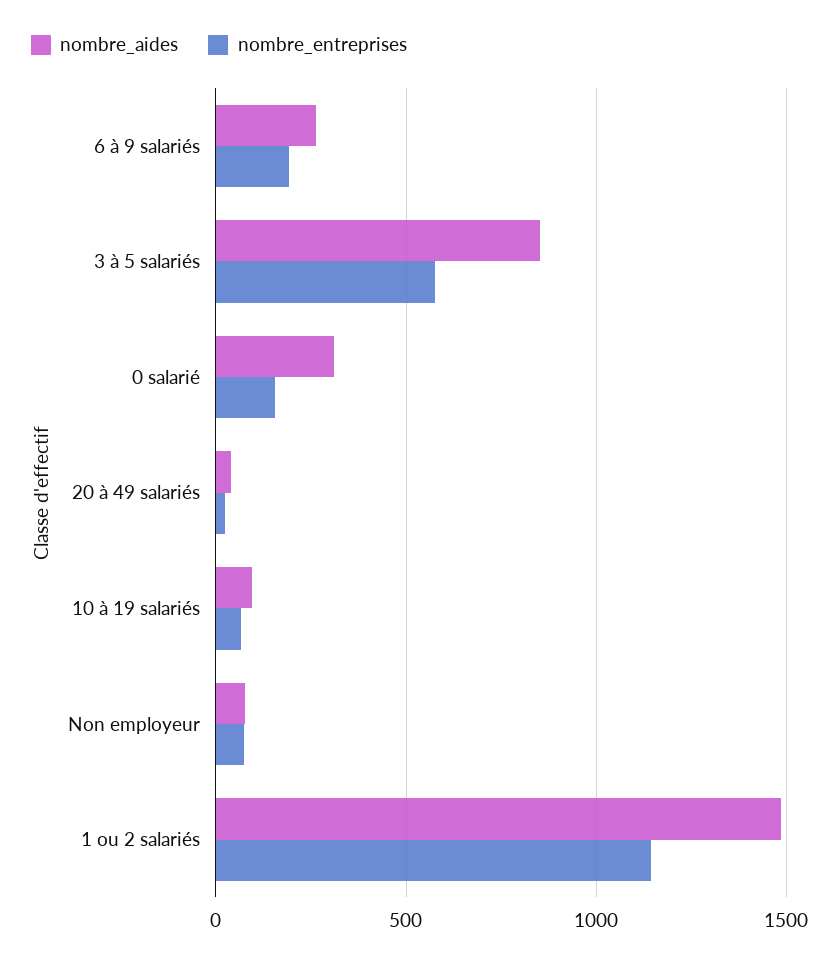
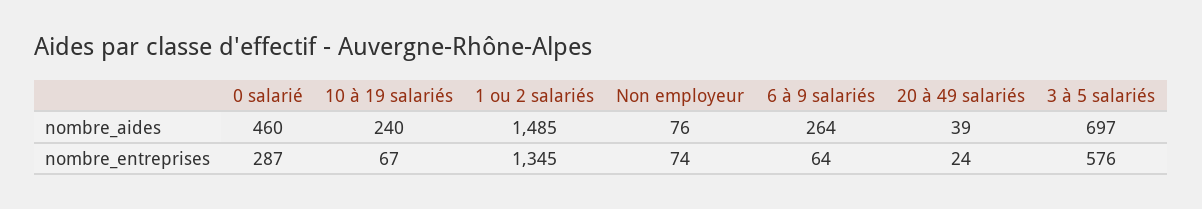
  {
    "nombre_aides": {
      "6 à 9 salariés": 264,
-     "3 à 5 salariés": 850,
+     "3 à 5 salariés": 697,
-     "0 salarié": 300,
+     "0 salarié": 460,
      "20 à 49 salariés": 39,
-     "10 à 19 salariés": 100,
+     "10 à 19 salariés": 240,
      "Non employeur": 76,
      "1 ou 2 salariés": 1485
    },
    "nombre_entreprises": {
-     "6 à 9 salariés": 200,
+     "6 à 9 salariés": 64,
      "3 à 5 salariés": 576,
-     "0 salarié": 150,
+     "0 salarié": 287,
      "20 à 49 salariés": 24,
      "10 à 19 salariés": 67,
      "Non employeur": 74,
-     "1 ou 2 salariés": 1150
+     "1 ou 2 salariés": 1345
    }
  }

